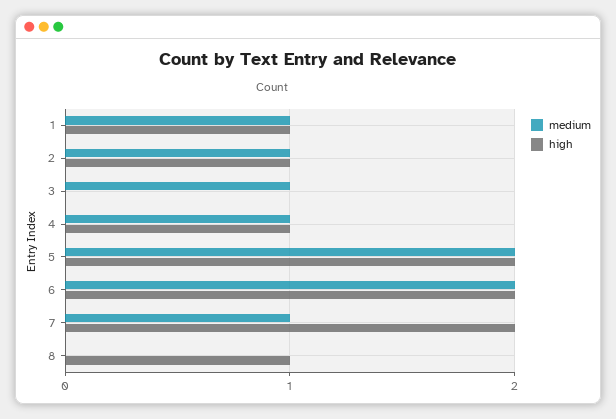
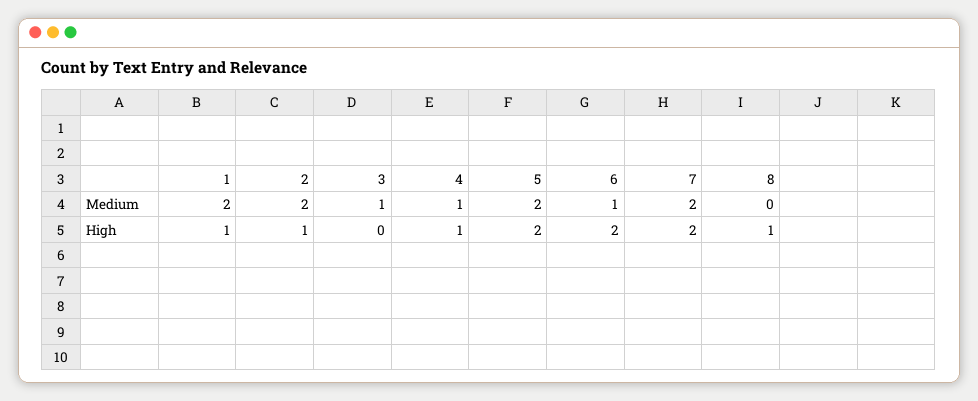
  {
    "medium": {
-     "1": 1,
+     "1": 2,
-     "2": 1,
+     "2": 2,
      "3": 1,
      "4": 1,
      "5": 2,
-     "6": 2,
+     "6": 1,
-     "7": 1,
+     "7": 2,
      "8": 0
    },
    "high": {
      "1": 1,
      "2": 1,
      "3": 0,
      "4": 1,
      "5": 2,
      "6": 2,
      "7": 2,
      "8": 1
    }
  }

